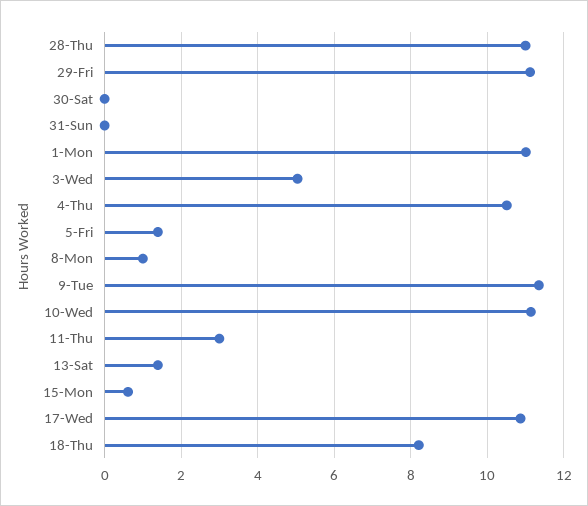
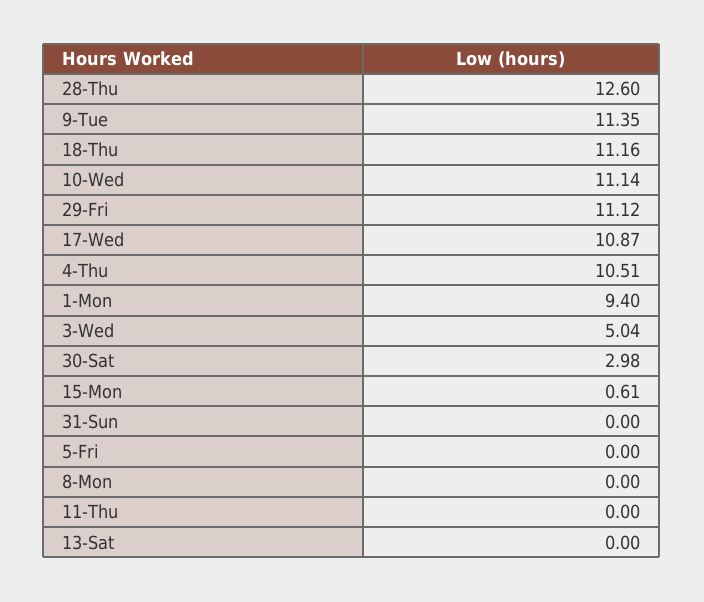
  {
-   "28-Thu": 11,
+   "28-Thu": 12.6,
    "29-Fri": 11.12,
-   "30-Sat": 0,
+   "30-Sat": 2.98,
    "31-Sun": 0,
-   "1-Mon": 11,
+   "1-Mon": 9.4,
    "3-Wed": 5.04,
    "4-Thu": 10.51,
-   "5-Fri": 1.4,
+   "5-Fri": 0,
-   "8-Mon": 1,
+   "8-Mon": 0,
    "9-Tue": 11.35,
    "10-Wed": 11.14,
-   "11-Thu": 3,
+   "11-Thu": 0,
-   "13-Sat": 1.4,
+   "13-Sat": 0,
    "15-Mon": 0.61,
    "17-Wed": 10.87,
-   "18-Thu": 8.2
+   "18-Thu": 11.16
  }

